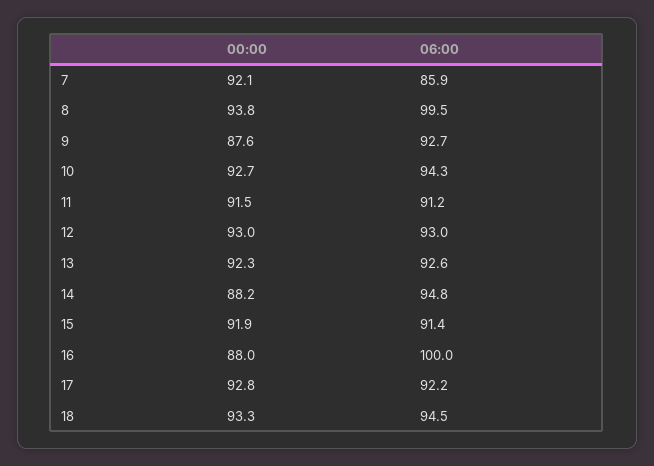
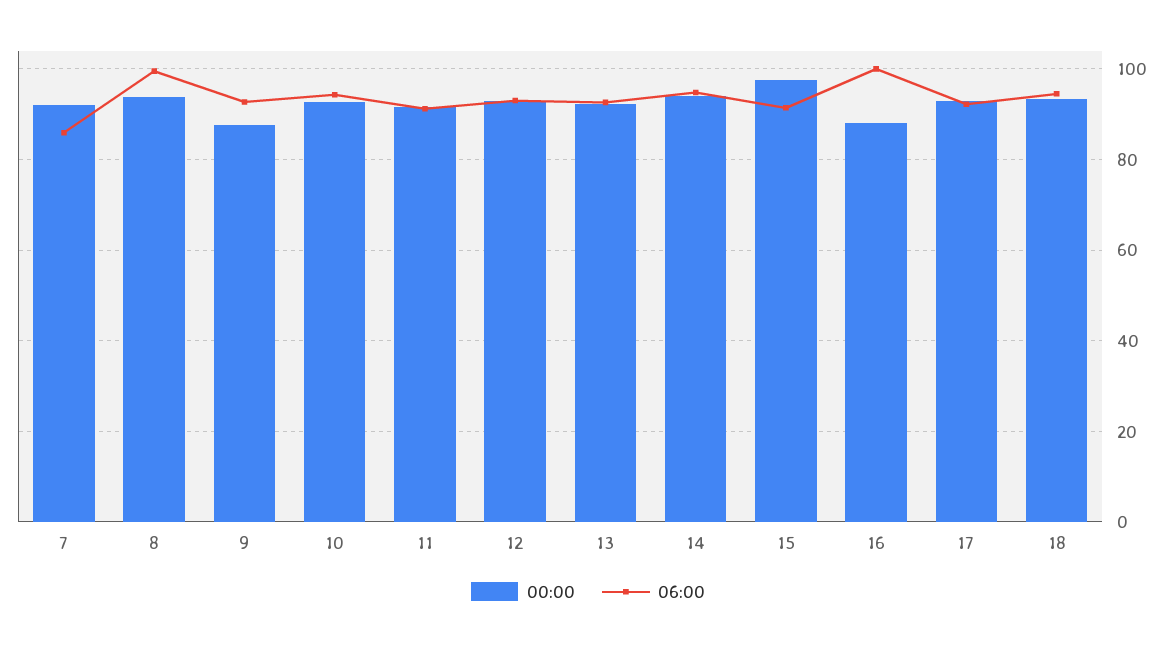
  {
    "00:00": {
      "7": 92.1,
      "8": 93.8,
      "9": 87.6,
      "10": 92.7,
      "11": 91.5,
      "12": 93,
      "13": 92.3,
-     "14": 88.2,
+     "14": 94,
-     "15": 91.9,
+     "15": 98,
      "16": 88,
      "17": 92.8,
      "18": 93.3
    },
    "06:00": {
      "7": 85.9,
      "8": 99.5,
      "9": 92.7,
      "10": 94.3,
      "11": 91.2,
      "12": 93,
      "13": 92.6,
      "14": 94.8,
      "15": 91.4,
      "16": 100,
      "17": 92.2,
      "18": 94.5
    }
  }

